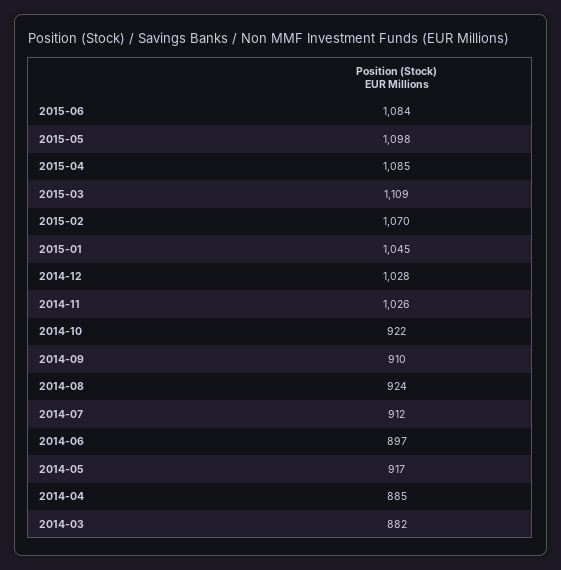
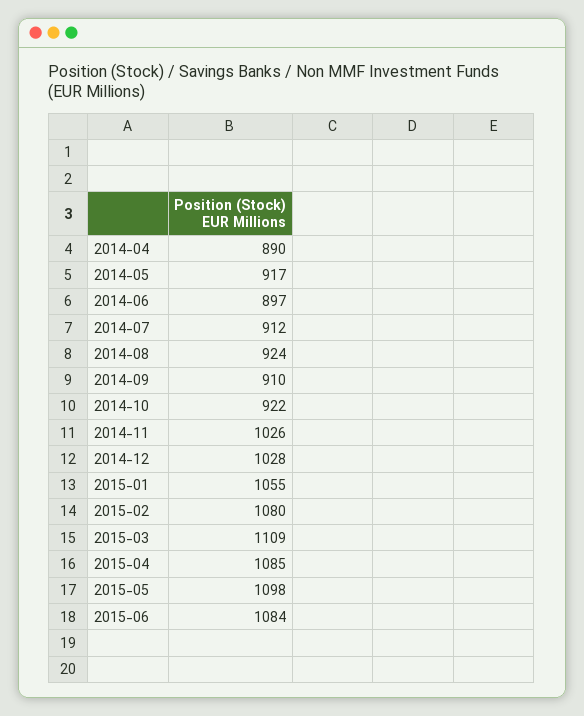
  {
    "2015-06": 1084,
    "2015-05": 1098,
    "2015-04": 1085,
    "2015-03": 1109,
-   "2015-02": 1070,
+   "2015-02": 1080,
-   "2015-01": 1045,
+   "2015-01": 1055,
    "2014-12": 1028,
    "2014-11": 1026,
    "2014-10": 922,
    "2014-09": 910,
    "2014-08": 924,
    "2014-07": 912,
    "2014-06": 897,
    "2014-05": 917,
-   "2014-04": 885,
+   "2014-04": 890
-   "2014-03": 882
  }

